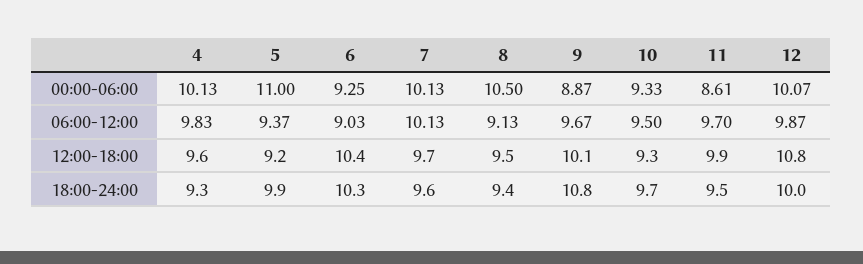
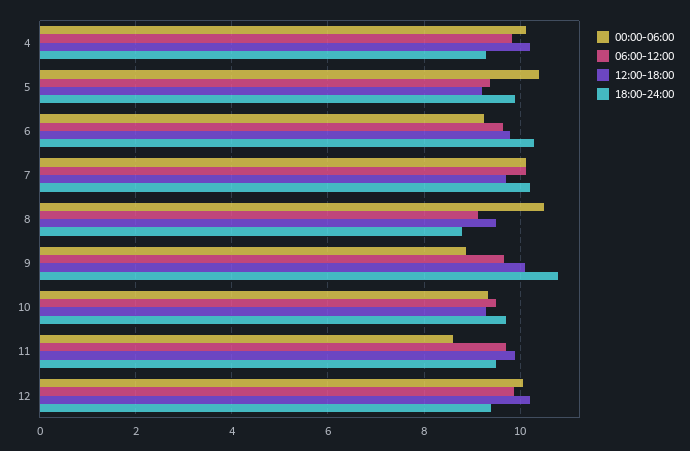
  {
    "00:00-06:00": {
      "4": 10.13,
-     "5": 11,
+     "5": 10.4,
      "6": 9.25,
      "7": 10.13,
      "8": 10.5,
      "9": 8.87,
      "10": 9.33,
      "11": 8.61,
      "12": 10.07
    },
    "06:00-12:00": {
      "4": 9.83,
      "5": 9.37,
-     "6": 9.03,
+     "6": 9.6,
      "7": 10.13,
      "8": 9.13,
      "9": 9.67,
      "10": 9.5,
      "11": 9.7,
      "12": 9.87
    },
    "12:00-18:00": {
-     "4": 9.6,
+     "4": 10.2,
      "5": 9.2,
-     "6": 10.4,
+     "6": 9.8,
      "7": 9.7,
      "8": 9.5,
      "9": 10.1,
      "10": 9.3,
      "11": 9.9,
-     "12": 10.8
+     "12": 10.2
    },
    "18:00-24:00": {
      "4": 9.3,
      "5": 9.9,
      "6": 10.3,
-     "7": 9.6,
+     "7": 10.2,
-     "8": 9.4,
+     "8": 8.8,
      "9": 10.8,
      "10": 9.7,
      "11": 9.5,
-     "12": 10
+     "12": 9.4
    }
  }

